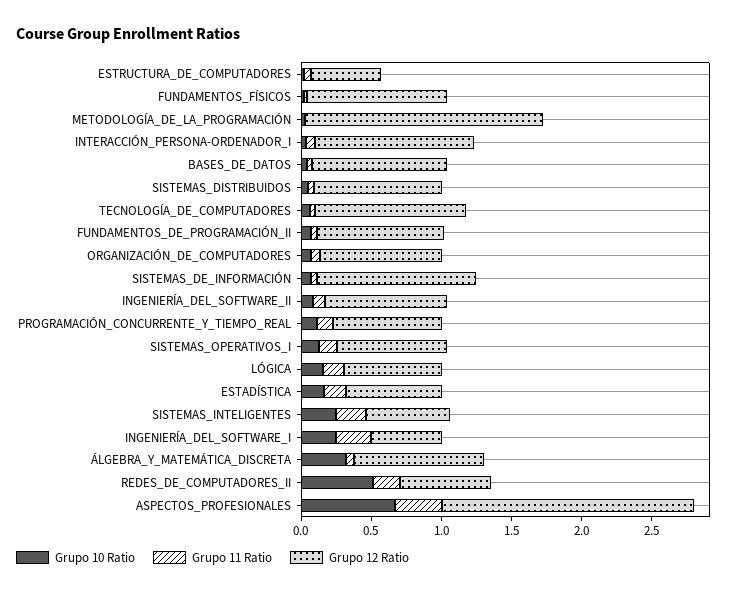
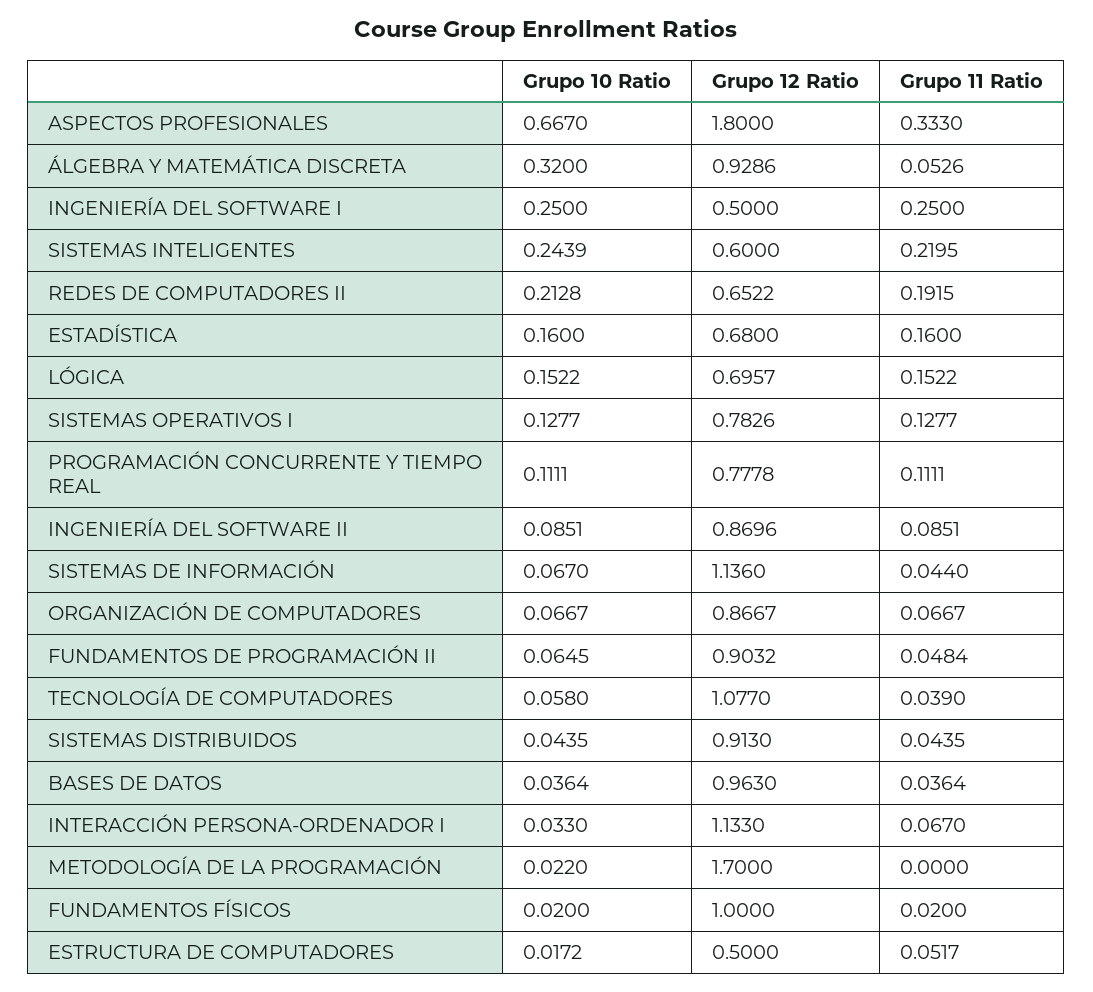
  {
    "Grupo 10 Ratio": {
      "ESTRUCTURA_DE_COMPUTADORES": 0.0172,
      "FUNDAMENTOS_FÍSICOS": 0.02,
      "METODOLOGÍA_DE_LA_PROGRAMACIÓN": 0.022,
      "INTERACCIÓN_PERSONA-ORDENADOR_I": 0.033,
      "BASES_DE_DATOS": 0.0364,
      "SISTEMAS_DISTRIBUIDOS": 0.0435,
      "TECNOLOGÍA_DE_COMPUTADORES": 0.058,
      "FUNDAMENTOS_DE_PROGRAMACIÓN_II": 0.0645,
      "ORGANIZACIÓN_DE_COMPUTADORES": 0.0667,
      "SISTEMAS_DE_INFORMACIÓN": 0.067,
      "INGENIERÍA_DEL_SOFTWARE_II": 0.0851,
      "PROGRAMACIÓN_CONCURRENTE_Y_TIEMPO_REAL": 0.1111,
      "SISTEMAS_OPERATIVOS_I": 0.1277,
      "LÓGICA": 0.1522,
      "ESTADÍSTICA": 0.16,
      "SISTEMAS_INTELIGENTES": 0.2439,
      "INGENIERÍA_DEL_SOFTWARE_I": 0.25,
      "ÁLGEBRA_Y_MATEMÁTICA_DISCRETA": 0.32,
-     "REDES_DE_COMPUTADORES_II": 0.5,
+     "REDES_DE_COMPUTADORES_II": 0.2128,
      "ASPECTOS_PROFESIONALES": 0.667
    },
    "Grupo 11 Ratio": {
      "ESTRUCTURA_DE_COMPUTADORES": 0.0517,
      "FUNDAMENTOS_FÍSICOS": 0.02,
      "METODOLOGÍA_DE_LA_PROGRAMACIÓN": 0,
      "INTERACCIÓN_PERSONA-ORDENADOR_I": 0.067,
      "BASES_DE_DATOS": 0.0364,
      "SISTEMAS_DISTRIBUIDOS": 0.0435,
      "TECNOLOGÍA_DE_COMPUTADORES": 0.039,
      "FUNDAMENTOS_DE_PROGRAMACIÓN_II": 0.0484,
      "ORGANIZACIÓN_DE_COMPUTADORES": 0.0667,
      "SISTEMAS_DE_INFORMACIÓN": 0.044,
      "INGENIERÍA_DEL_SOFTWARE_II": 0.0851,
      "PROGRAMACIÓN_CONCURRENTE_Y_TIEMPO_REAL": 0.1111,
      "SISTEMAS_OPERATIVOS_I": 0.1277,
      "LÓGICA": 0.1522,
      "ESTADÍSTICA": 0.16,
      "SISTEMAS_INTELIGENTES": 0.2195,
      "INGENIERÍA_DEL_SOFTWARE_I": 0.25,
      "ÁLGEBRA_Y_MATEMÁTICA_DISCRETA": 0.0526,
      "REDES_DE_COMPUTADORES_II": 0.1915,
      "ASPECTOS_PROFESIONALES": 0.333
    },
    "Grupo 12 Ratio": {
      "ESTRUCTURA_DE_COMPUTADORES": 0.5,
      "FUNDAMENTOS_FÍSICOS": 1,
      "METODOLOGÍA_DE_LA_PROGRAMACIÓN": 1.7,
      "INTERACCIÓN_PERSONA-ORDENADOR_I": 1.133,
      "BASES_DE_DATOS": 0.963,
      "SISTEMAS_DISTRIBUIDOS": 0.913,
      "TECNOLOGÍA_DE_COMPUTADORES": 1.077,
      "FUNDAMENTOS_DE_PROGRAMACIÓN_II": 0.9032,
      "ORGANIZACIÓN_DE_COMPUTADORES": 0.8667,
      "SISTEMAS_DE_INFORMACIÓN": 1.136,
      "INGENIERÍA_DEL_SOFTWARE_II": 0.8696,
      "PROGRAMACIÓN_CONCURRENTE_Y_TIEMPO_REAL": 0.7778,
      "SISTEMAS_OPERATIVOS_I": 0.7826,
      "LÓGICA": 0.6957,
      "ESTADÍSTICA": 0.68,
      "SISTEMAS_INTELIGENTES": 0.6,
      "INGENIERÍA_DEL_SOFTWARE_I": 0.5,
      "ÁLGEBRA_Y_MATEMÁTICA_DISCRETA": 0.9286,
      "REDES_DE_COMPUTADORES_II": 0.6522,
      "ASPECTOS_PROFESIONALES": 1.8
    }
  }

